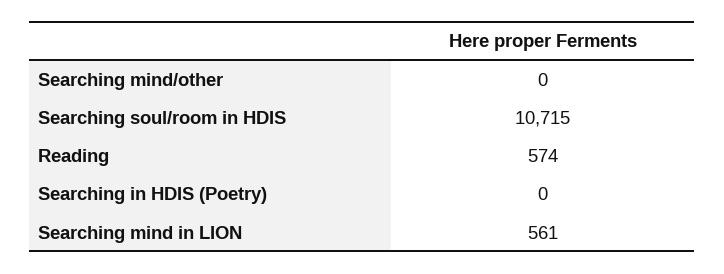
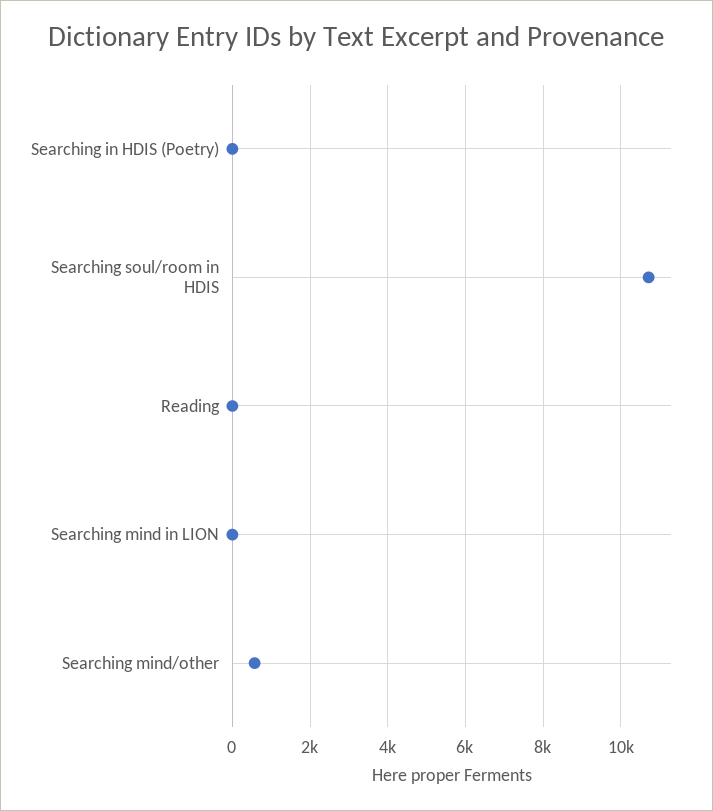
  {
-   "Searching mind/other": 0,
+   "Searching mind/other": 600,
    "Searching soul/room in HDIS": 10715,
-   "Reading": 574,
+   "Reading": 0,
    "Searching in HDIS (Poetry)": 0,
-   "Searching mind in LION": 561
+   "Searching mind in LION": 0
  }

